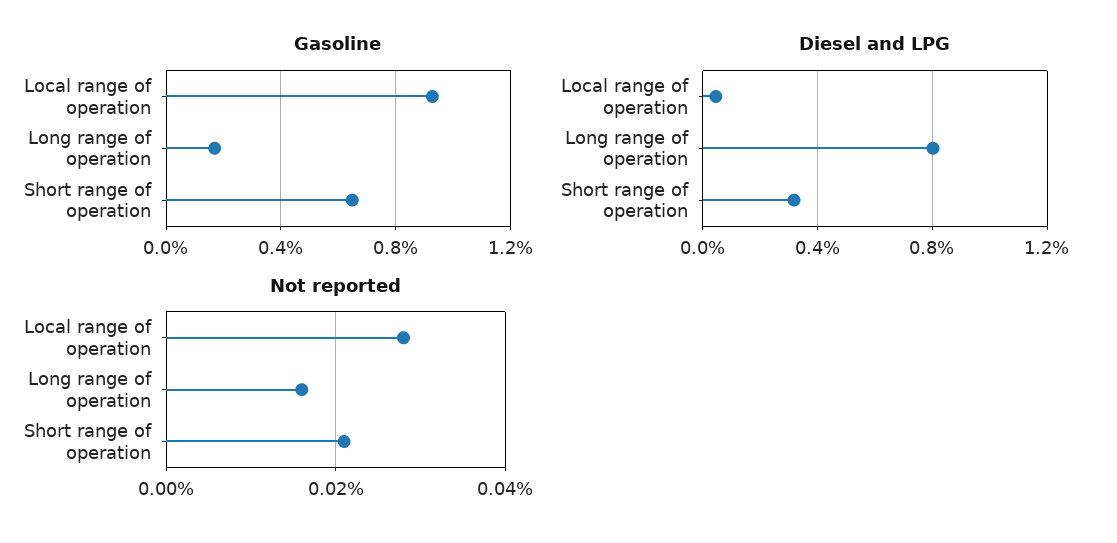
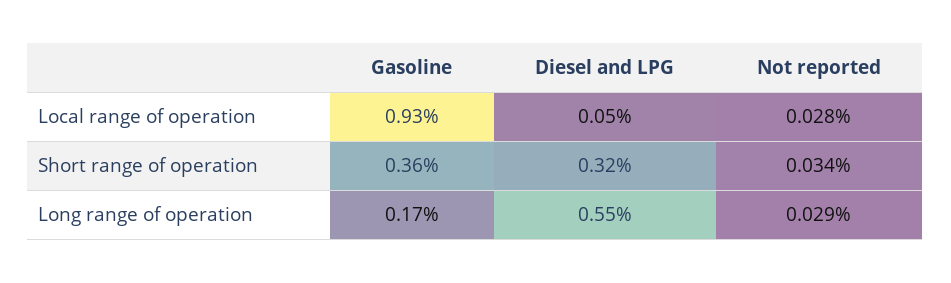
  {
    "Gasoline": {
      "Local range of operation": 0.93,
      "Long range of operation": 0.17,
-     "Short range of operation": 0.65
+     "Short range of operation": 0.36
    },
    "Diesel and LPG": {
      "Local range of operation": 0.05,
-     "Long range of operation": 0.8,
+     "Long range of operation": 0.55,
      "Short range of operation": 0.32
    },
    "Not reported": {
      "Local range of operation": 0.028,
-     "Long range of operation": 0.015,
+     "Long range of operation": 0.029,
-     "Short range of operation": 0.02
+     "Short range of operation": 0.034
    }
  }

